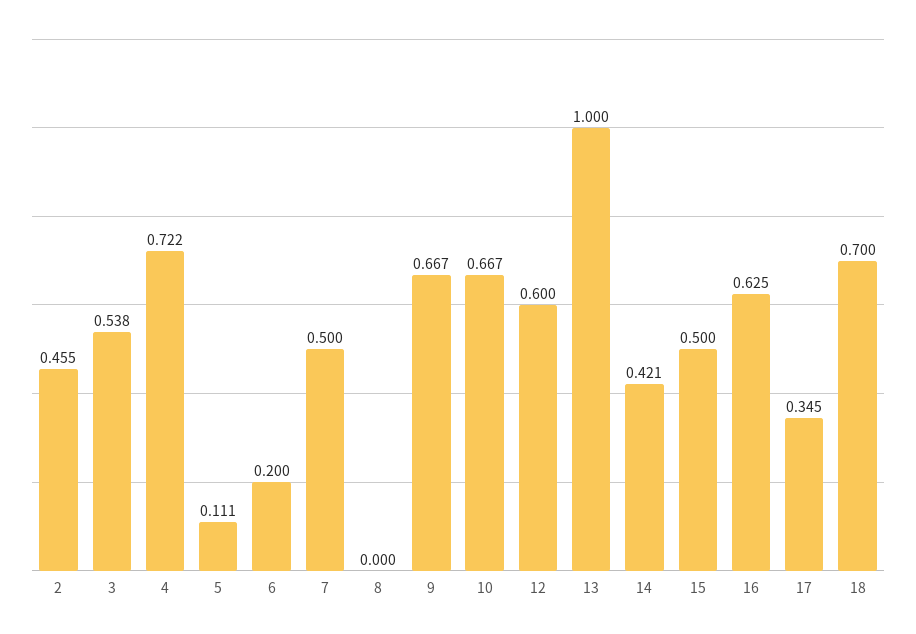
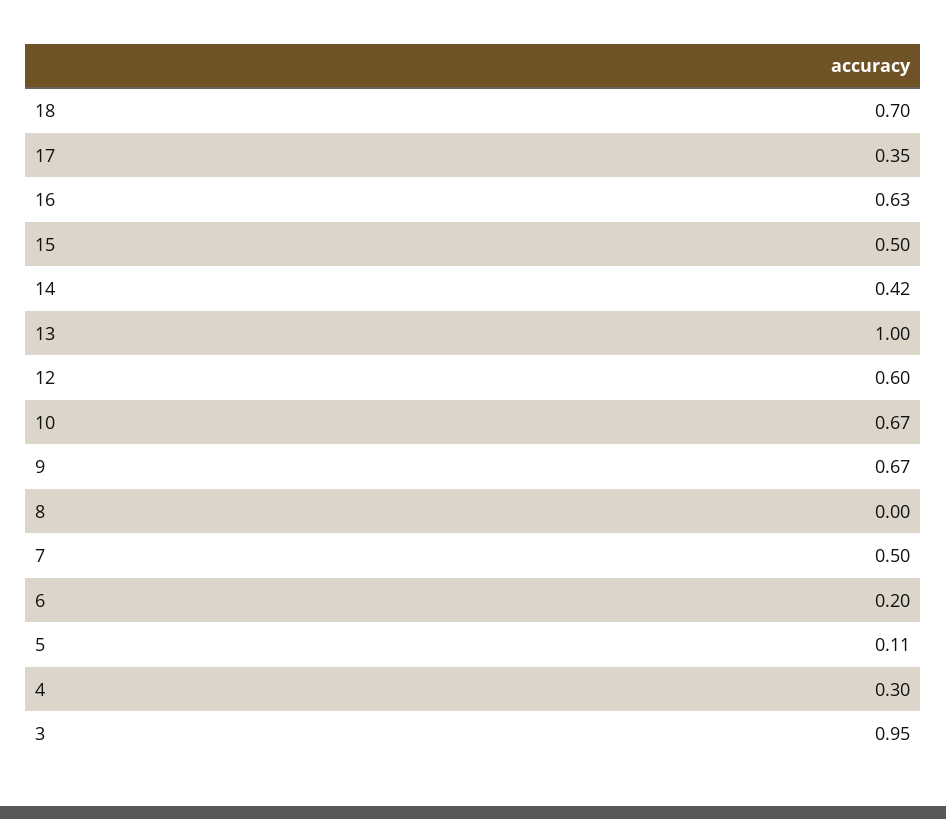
  {
-   "2": 0.455,
-   "3": 0.538,
+   "3": 0.95,
-   "4": 0.722,
+   "4": 0.3,
    "5": 0.111,
    "6": 0.2,
    "7": 0.5,
    "8": 0,
    "9": 0.667,
    "10": 0.667,
    "12": 0.6,
    "13": 1,
    "14": 0.421,
    "15": 0.5,
    "16": 0.625,
    "17": 0.345,
    "18": 0.7
  }

